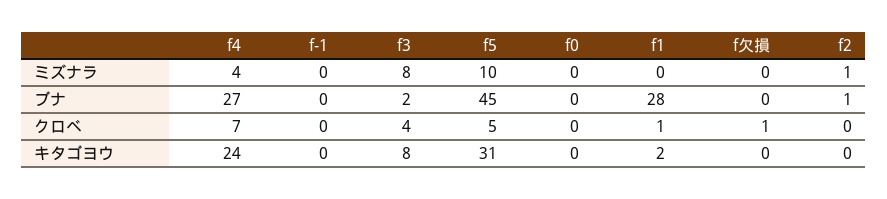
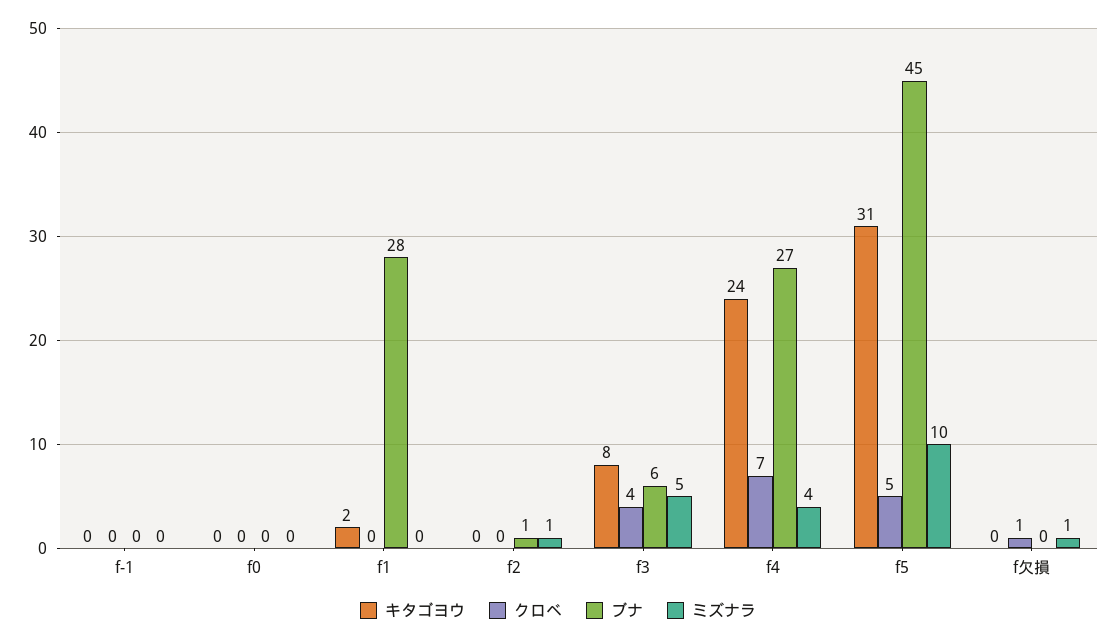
  {
    "ミズナラ": {
      "f4": 4,
      "f-1": 0,
-     "f3": 8,
+     "f3": 5,
      "f5": 10,
      "f0": 0,
      "f1": 0,
-     "f欠損": 0,
+     "f欠損": 1,
      "f2": 1
    },
    "ブナ": {
      "f4": 27,
      "f-1": 0,
-     "f3": 2,
+     "f3": 6,
      "f5": 45,
      "f0": 0,
      "f1": 28,
      "f欠損": 0,
      "f2": 1
    },
    "クロベ": {
      "f4": 7,
      "f-1": 0,
      "f3": 4,
      "f5": 5,
      "f0": 0,
-     "f1": 1,
+     "f1": 0,
      "f欠損": 1,
      "f2": 0
    },
    "キタゴヨウ": {
      "f4": 24,
      "f-1": 0,
      "f3": 8,
      "f5": 31,
      "f0": 0,
      "f1": 2,
      "f欠損": 0,
      "f2": 0
    }
  }

